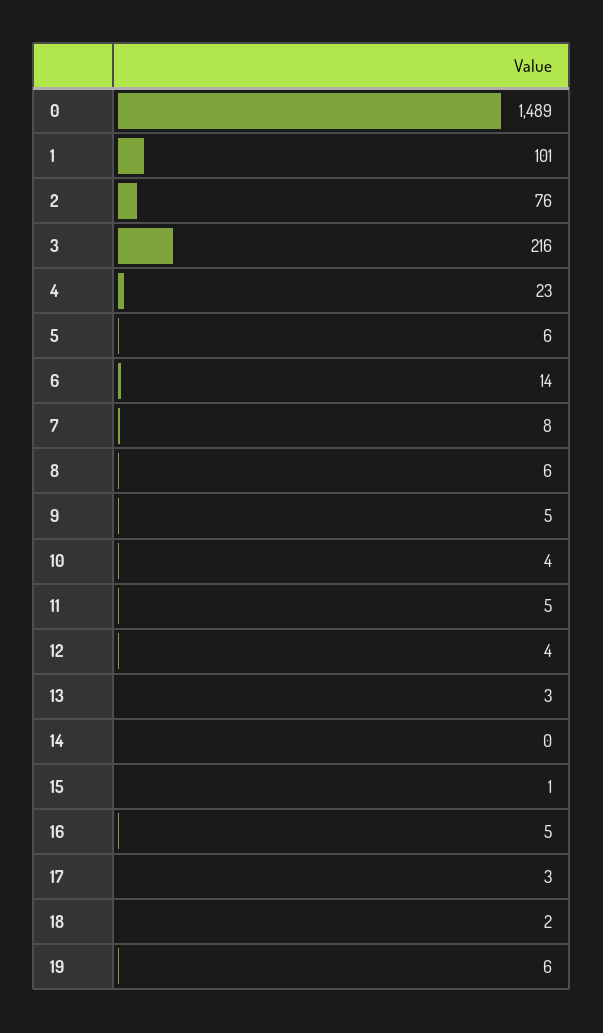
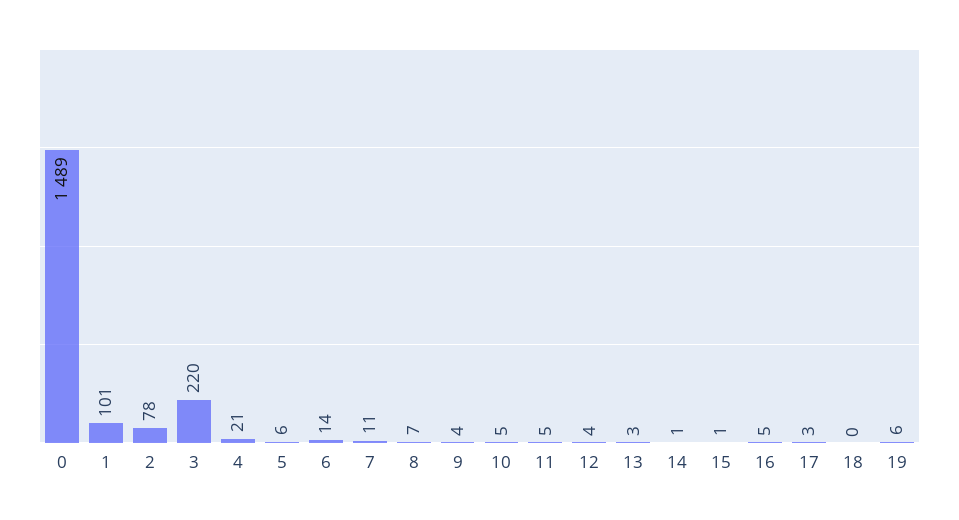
  {
    "0": 1489,
    "1": 101,
-   "2": 76,
+   "2": 78,
-   "3": 216,
+   "3": 220,
-   "4": 23,
+   "4": 21,
    "5": 6,
    "6": 14,
-   "7": 8,
+   "7": 11,
-   "8": 6,
+   "8": 7,
-   "9": 5,
+   "9": 4,
-   "10": 4,
+   "10": 5,
    "11": 5,
    "12": 4,
    "13": 3,
-   "14": 0,
+   "14": 1,
    "15": 1,
    "16": 5,
    "17": 3,
-   "18": 2,
+   "18": 0,
    "19": 6
  }

